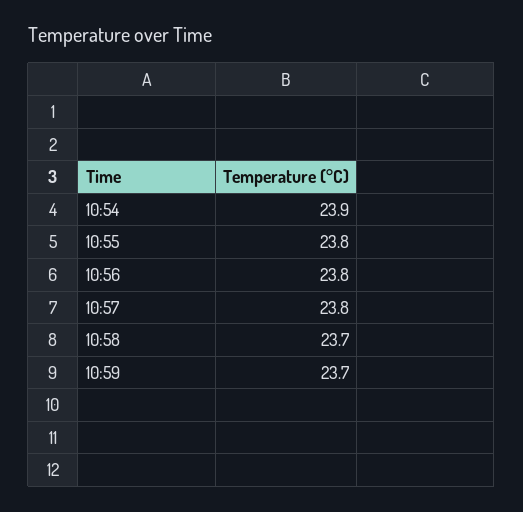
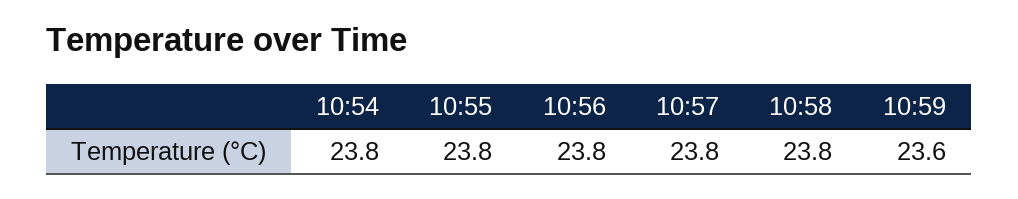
  {
-   "10:54": 23.9,
+   "10:54": 23.8,
    "10:55": 23.8,
    "10:56": 23.8,
    "10:57": 23.8,
-   "10:58": 23.7,
+   "10:58": 23.8,
-   "10:59": 23.7
+   "10:59": 23.6
  }

